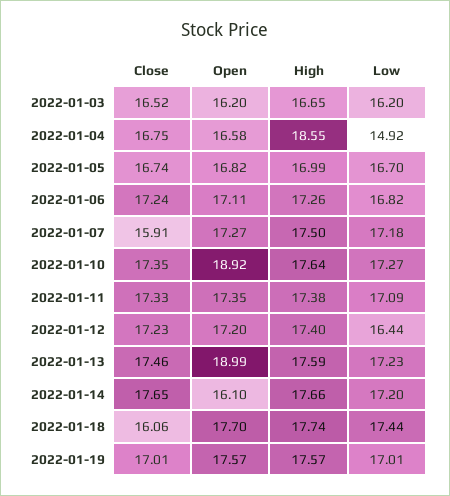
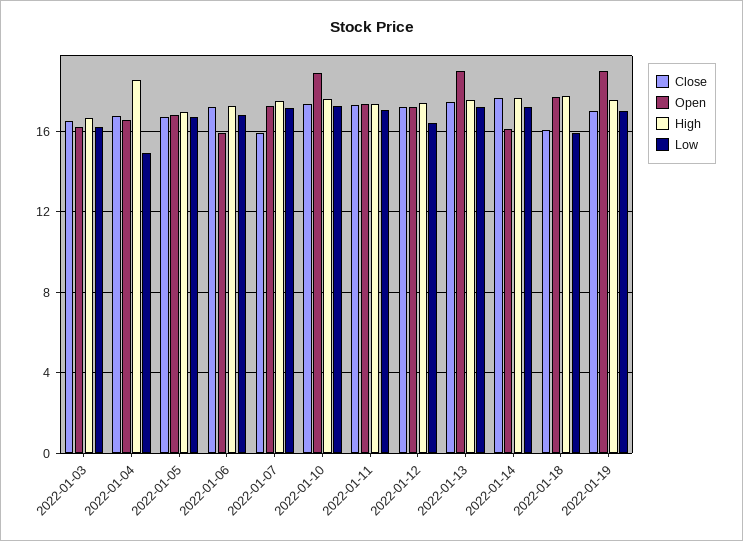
  {
    "Close": {
      "2022-01-03": 16.52,
      "2022-01-04": 16.75,
      "2022-01-05": 16.74,
      "2022-01-06": 17.24,
      "2022-01-07": 15.91,
      "2022-01-10": 17.35,
      "2022-01-11": 17.33,
      "2022-01-12": 17.23,
      "2022-01-13": 17.46,
      "2022-01-14": 17.65,
      "2022-01-18": 16.06,
      "2022-01-19": 17.01
    },
    "Open": {
      "2022-01-03": 16.2,
      "2022-01-04": 16.58,
      "2022-01-05": 16.82,
-     "2022-01-06": 17.11,
+     "2022-01-06": 16,
      "2022-01-07": 17.27,
      "2022-01-10": 18.92,
      "2022-01-11": 17.35,
      "2022-01-12": 17.2,
      "2022-01-13": 18.99,
      "2022-01-14": 16.1,
      "2022-01-18": 17.7,
-     "2022-01-19": 17.57
+     "2022-01-19": 19
    },
    "High": {
      "2022-01-03": 16.65,
      "2022-01-04": 18.55,
      "2022-01-05": 16.99,
      "2022-01-06": 17.26,
      "2022-01-07": 17.5,
      "2022-01-10": 17.64,
      "2022-01-11": 17.38,
      "2022-01-12": 17.4,
      "2022-01-13": 17.59,
      "2022-01-14": 17.66,
      "2022-01-18": 17.74,
      "2022-01-19": 17.57
    },
    "Low": {
      "2022-01-03": 16.2,
      "2022-01-04": 14.92,
      "2022-01-05": 16.7,
      "2022-01-06": 16.82,
      "2022-01-07": 17.18,
      "2022-01-10": 17.27,
      "2022-01-11": 17.09,
      "2022-01-12": 16.44,
      "2022-01-13": 17.23,
      "2022-01-14": 17.2,
-     "2022-01-18": 17.44,
+     "2022-01-18": 16,
      "2022-01-19": 17.01
    }
  }

